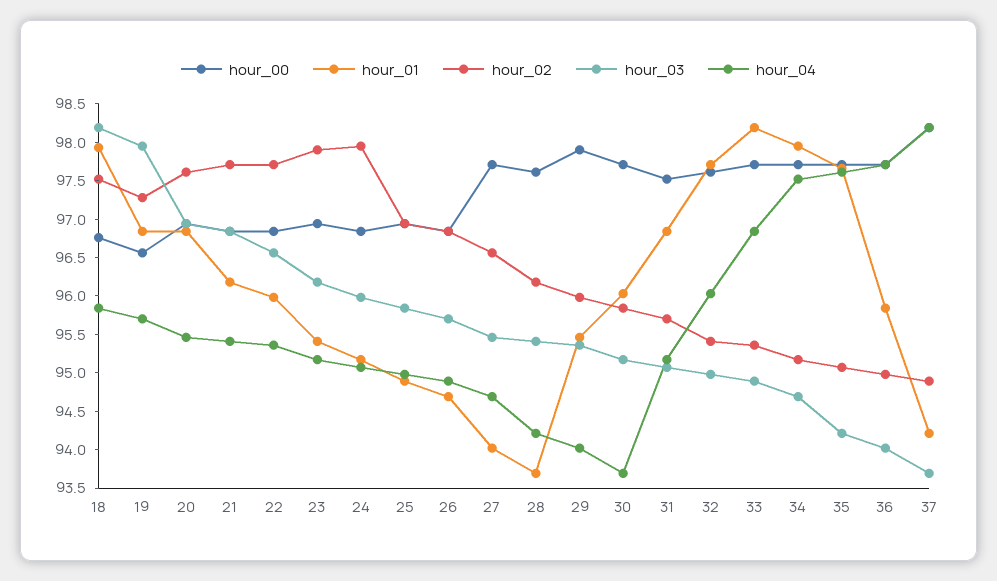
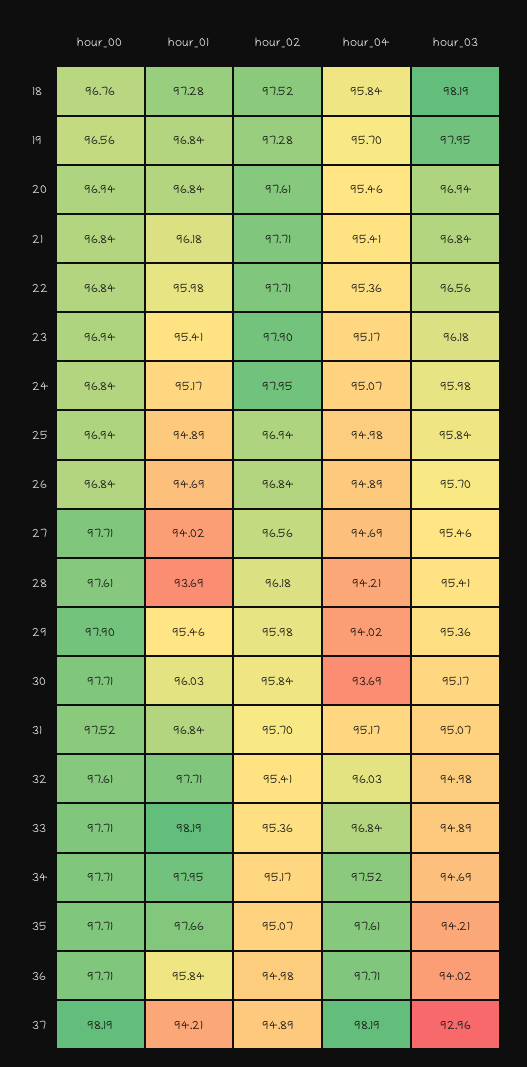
  {
    "hour_00": {
      "18": 96.76,
      "19": 96.56,
      "20": 96.94,
      "21": 96.84,
      "22": 96.84,
      "23": 96.94,
      "24": 96.84,
      "25": 96.94,
      "26": 96.84,
      "27": 97.71,
      "28": 97.61,
      "29": 97.9,
      "30": 97.71,
      "31": 97.52,
      "32": 97.61,
      "33": 97.71,
      "34": 97.71,
      "35": 97.71,
      "36": 97.71,
      "37": 98.19
    },
    "hour_01": {
-     "18": 98,
+     "18": 97.28,
      "19": 96.84,
      "20": 96.84,
      "21": 96.18,
      "22": 95.98,
      "23": 95.41,
      "24": 95.17,
      "25": 94.89,
      "26": 94.69,
      "27": 94.02,
      "28": 93.69,
      "29": 95.46,
      "30": 96.03,
      "31": 96.84,
      "32": 97.71,
      "33": 98.19,
      "34": 97.95,
      "35": 97.66,
      "36": 95.84,
      "37": 94.21
    },
    "hour_02": {
      "18": 97.52,
      "19": 97.28,
      "20": 97.61,
      "21": 97.71,
      "22": 97.71,
      "23": 97.9,
      "24": 97.95,
      "25": 96.94,
      "26": 96.84,
      "27": 96.56,
      "28": 96.18,
      "29": 95.98,
      "30": 95.84,
      "31": 95.7,
      "32": 95.41,
      "33": 95.36,
      "34": 95.17,
      "35": 95.07,
      "36": 94.98,
      "37": 94.89
    },
    "hour_03": {
      "18": 98.19,
      "19": 97.95,
      "20": 96.94,
      "21": 96.84,
      "22": 96.56,
      "23": 96.18,
      "24": 95.98,
      "25": 95.84,
      "26": 95.7,
      "27": 95.46,
      "28": 95.41,
      "29": 95.36,
      "30": 95.17,
      "31": 95.07,
      "32": 94.98,
      "33": 94.89,
      "34": 94.69,
      "35": 94.21,
      "36": 94.02,
-     "37": 93.75
+     "37": 92.96
    },
    "hour_04": {
      "18": 95.84,
      "19": 95.7,
      "20": 95.46,
      "21": 95.41,
      "22": 95.36,
      "23": 95.17,
      "24": 95.07,
      "25": 94.98,
      "26": 94.89,
      "27": 94.69,
      "28": 94.21,
      "29": 94.02,
      "30": 93.69,
      "31": 95.17,
      "32": 96.03,
      "33": 96.84,
      "34": 97.52,
      "35": 97.61,
      "36": 97.71,
      "37": 98.19
    }
  }

